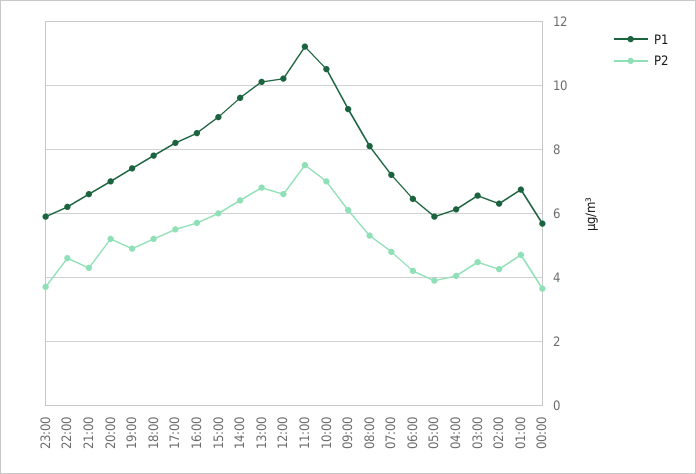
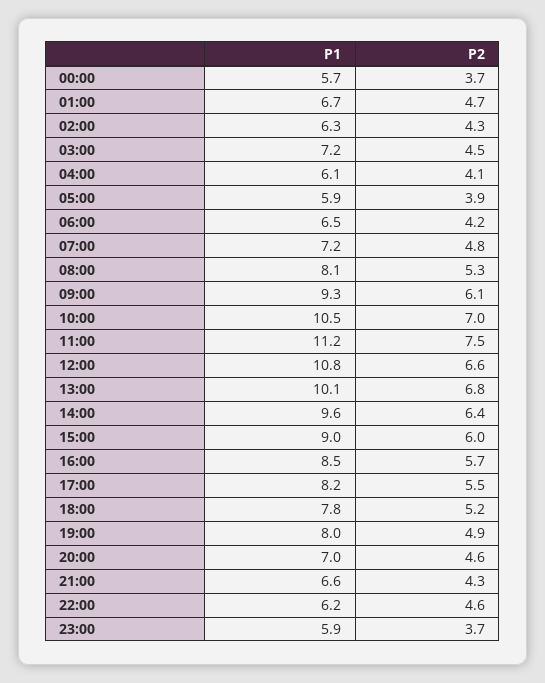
  {
    "P1": {
      "23:00": 5.9,
      "22:00": 6.2,
      "21:00": 6.6,
      "20:00": 7,
-     "19:00": 7.4,
+     "19:00": 8,
      "18:00": 7.8,
      "17:00": 8.2,
      "16:00": 8.5,
      "15:00": 9,
      "14:00": 9.6,
      "13:00": 10.1,
-     "12:00": 10.2,
+     "12:00": 10.8,
      "11:00": 11.2,
      "10:00": 10.5,
      "09:00": 9.3,
      "08:00": 8.1,
      "07:00": 7.2,
      "06:00": 6.5,
      "05:00": 5.9,
      "04:00": 6.1,
-     "03:00": 6.6,
+     "03:00": 7.2,
      "02:00": 6.3,
      "01:00": 6.7,
      "00:00": 5.7
    },
    "P2": {
      "23:00": 3.7,
      "22:00": 4.6,
      "21:00": 4.3,
-     "20:00": 5.2,
+     "20:00": 4.6,
      "19:00": 4.9,
      "18:00": 5.2,
      "17:00": 5.5,
      "16:00": 5.7,
      "15:00": 6,
      "14:00": 6.4,
      "13:00": 6.8,
      "12:00": 6.6,
      "11:00": 7.5,
      "10:00": 7,
      "09:00": 6.1,
      "08:00": 5.3,
      "07:00": 4.8,
      "06:00": 4.2,
      "05:00": 3.9,
      "04:00": 4.1,
      "03:00": 4.5,
      "02:00": 4.3,
      "01:00": 4.7,
      "00:00": 3.7
    }
  }

